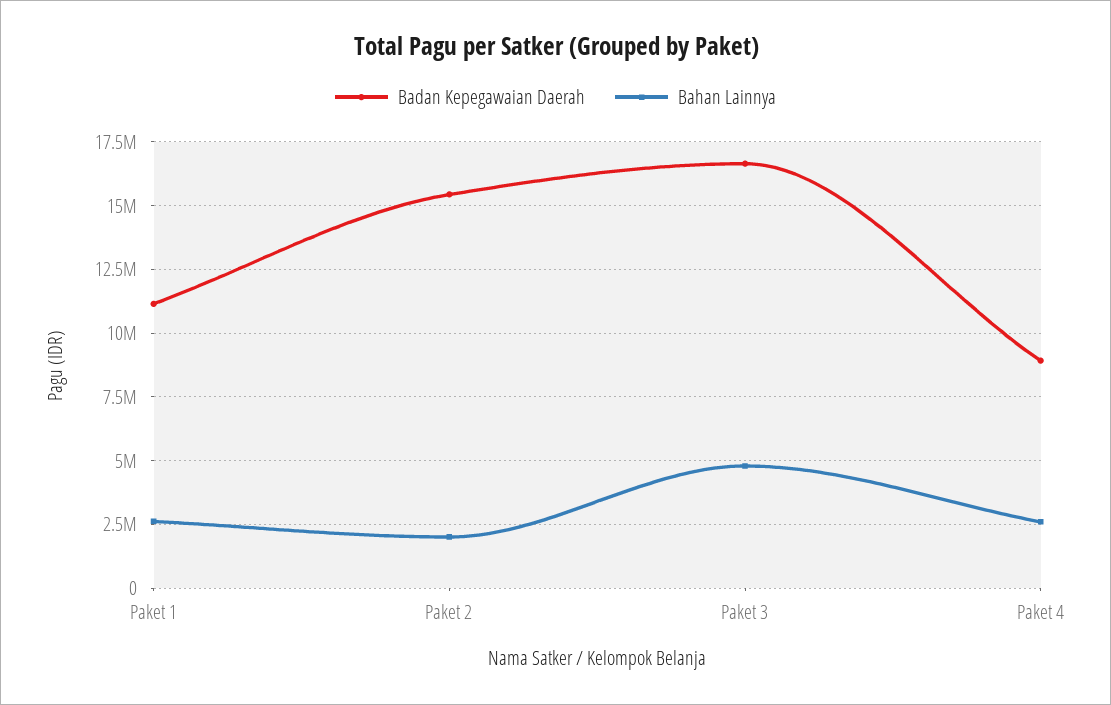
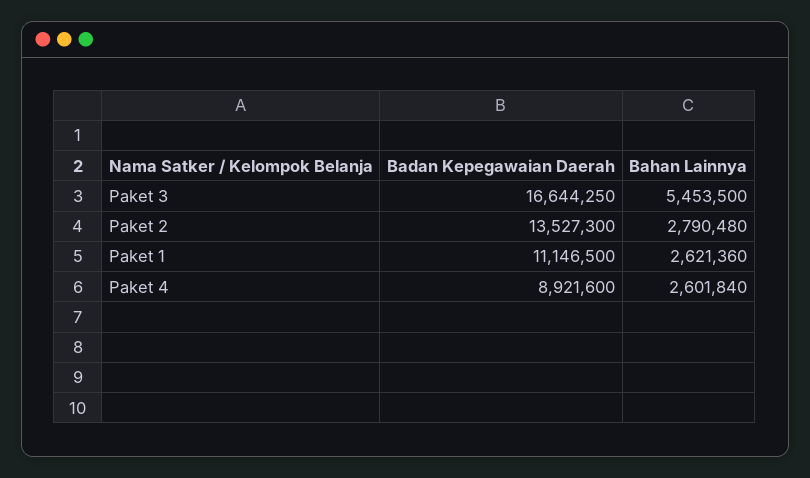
  {
    "Badan Kepegawaian Daerah": {
      "Paket 1": 11146500,
-     "Paket 2": 15500000,
+     "Paket 2": 13527300,
      "Paket 3": 16644250,
      "Paket 4": 8921600
    },
    "Bahan Lainnya": {
      "Paket 1": 2621360,
-     "Paket 2": 2000000,
+     "Paket 2": 2790480,
-     "Paket 3": 4750000,
+     "Paket 3": 5453500,
      "Paket 4": 2601840
    }
  }

